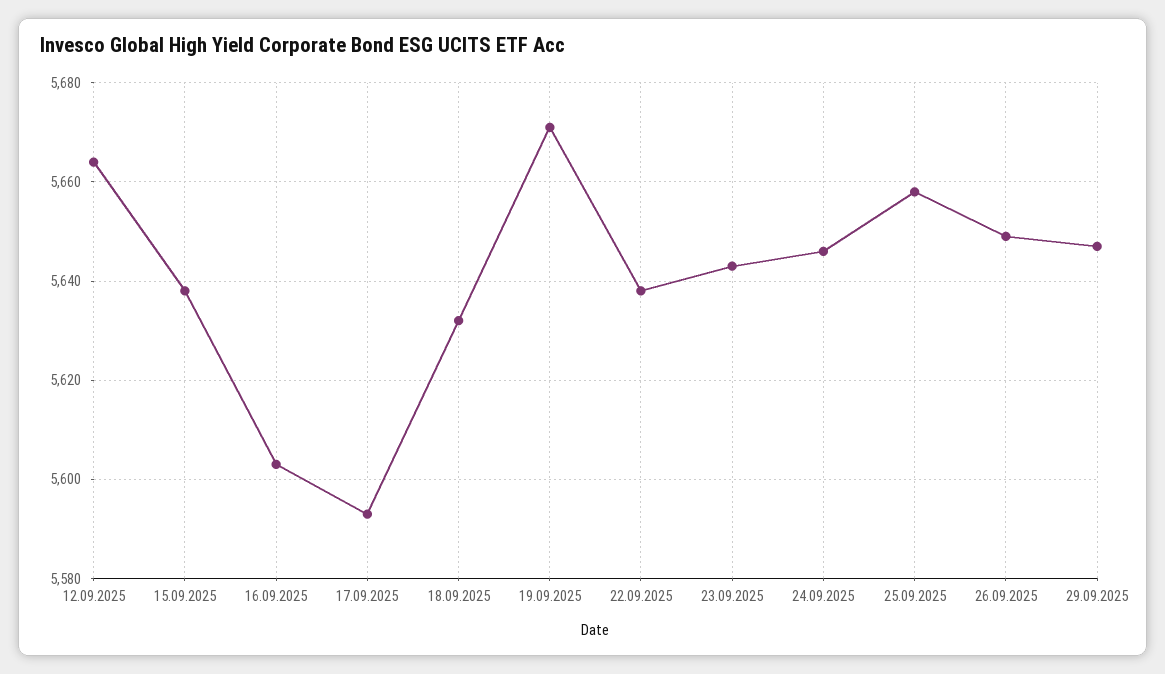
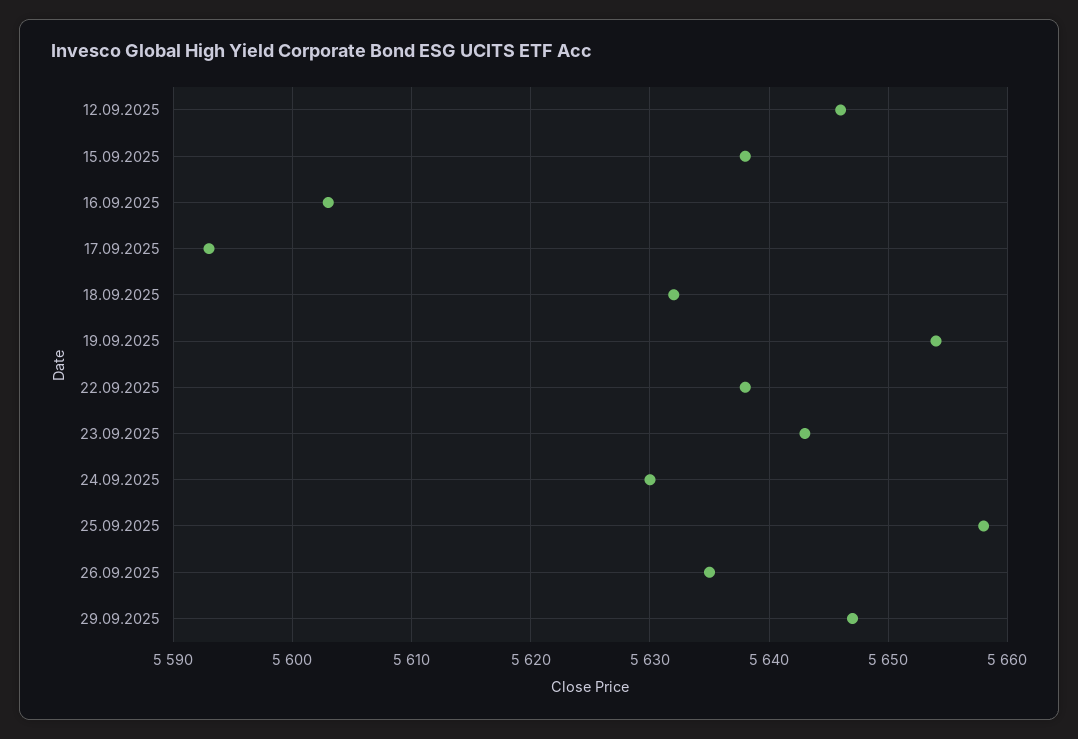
  {
-   "12.09.2025": 5665,
+   "12.09.2025": 5646,
    "15.09.2025": 5638,
    "16.09.2025": 5603,
    "17.09.2025": 5593,
    "18.09.2025": 5632,
-   "19.09.2025": 5670,
+   "19.09.2025": 5654,
    "22.09.2025": 5638,
    "23.09.2025": 5643,
-   "24.09.2025": 5645,
+   "24.09.2025": 5630,
    "25.09.2025": 5658,
-   "26.09.2025": 5650,
+   "26.09.2025": 5635,
    "29.09.2025": 5647
  }

